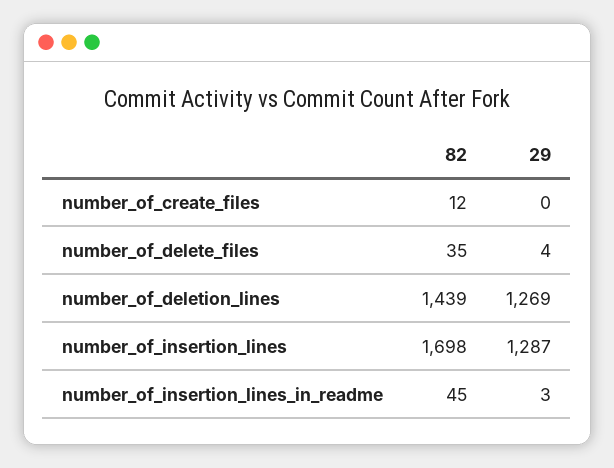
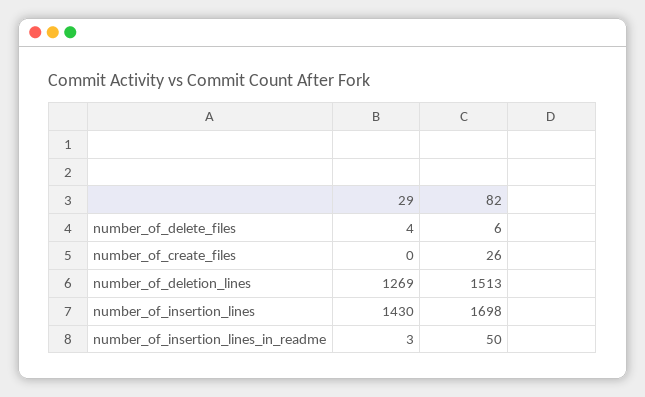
  {
    "82": {
-     "number_of_create_files": 12,
+     "number_of_create_files": 26,
-     "number_of_delete_files": 35,
+     "number_of_delete_files": 6,
-     "number_of_deletion_lines": 1439,
+     "number_of_deletion_lines": 1513,
      "number_of_insertion_lines": 1698,
-     "number_of_insertion_lines_in_readme": 45
+     "number_of_insertion_lines_in_readme": 50
    },
    "29": {
      "number_of_create_files": 0,
      "number_of_delete_files": 4,
      "number_of_deletion_lines": 1269,
-     "number_of_insertion_lines": 1287,
+     "number_of_insertion_lines": 1430,
      "number_of_insertion_lines_in_readme": 3
    }
  }

